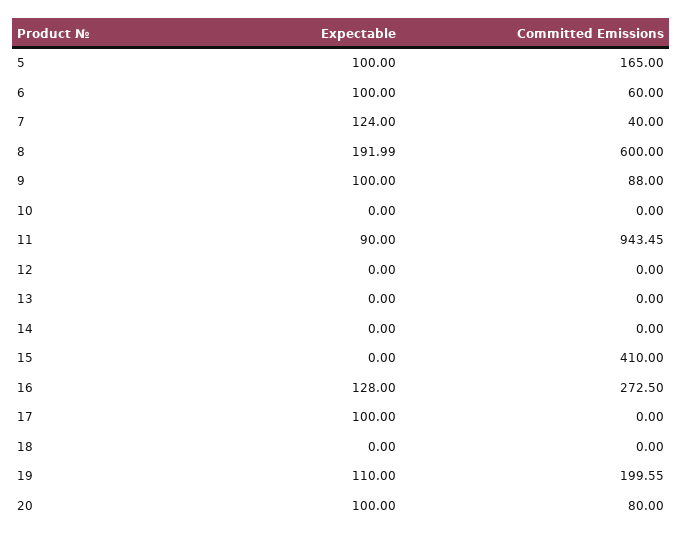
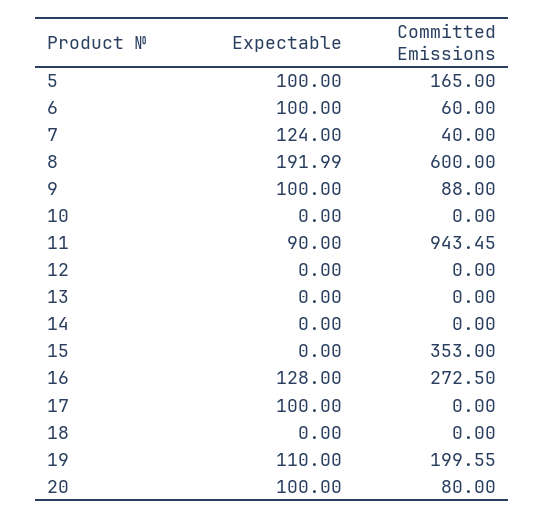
  {
    "Expectable": {
      "5": 100,
      "6": 100,
      "7": 124,
      "8": 191.99,
      "9": 100,
      "10": 0,
      "11": 90,
      "12": 0,
      "13": 0,
      "14": 0,
      "15": 0,
      "16": 128,
      "17": 100,
      "18": 0,
      "19": 110,
      "20": 100
    },
    "Committed Emissions": {
      "5": 165,
      "6": 60,
      "7": 40,
      "8": 600,
      "9": 88,
      "10": 0,
      "11": 943.45,
      "12": 0,
      "13": 0,
      "14": 0,
-     "15": 410,
+     "15": 353,
      "16": 272.5,
      "17": 0,
      "18": 0,
      "19": 199.55,
      "20": 80
    }
  }

